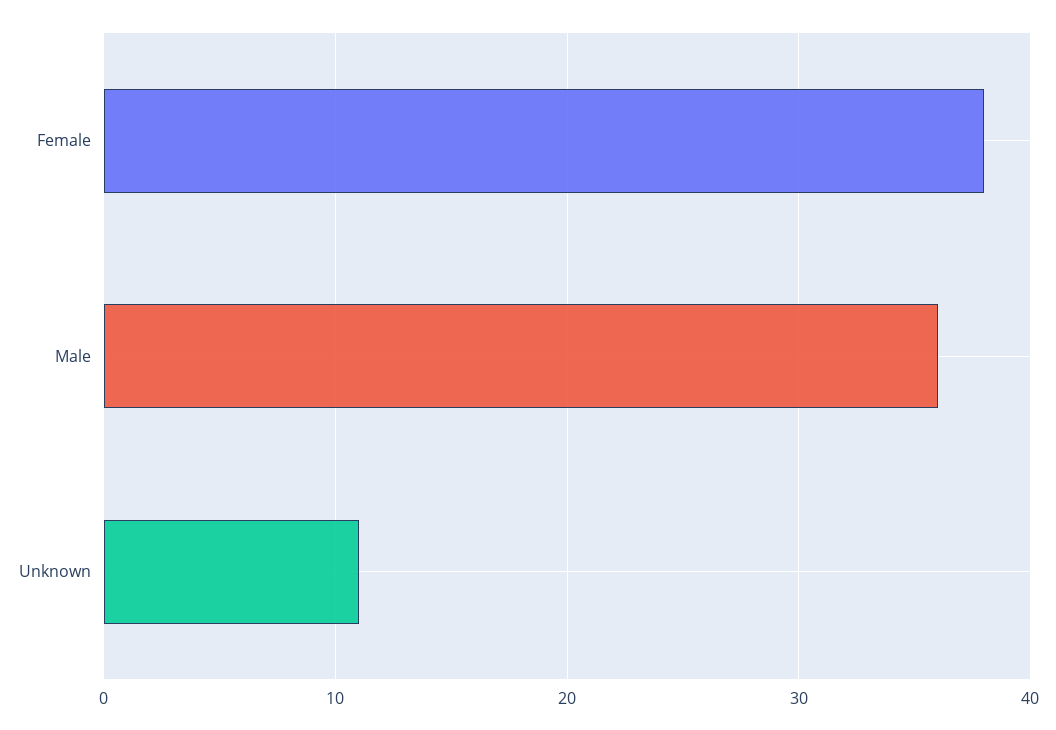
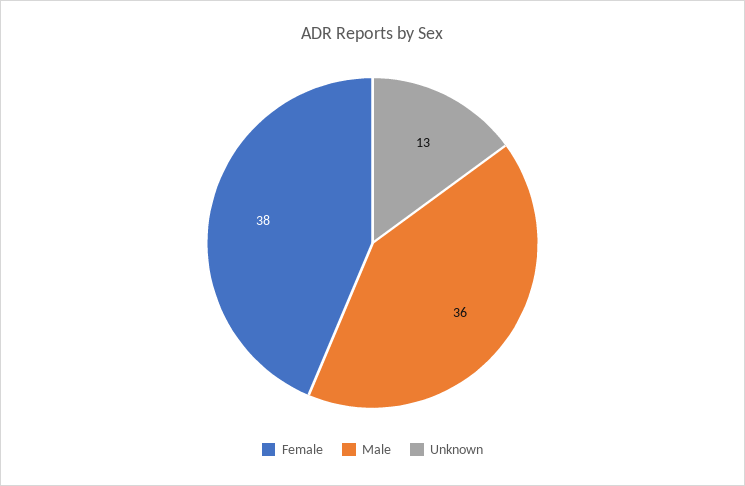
  {
    "Female": 38,
    "Male": 36,
-   "Unknown": 11
+   "Unknown": 13
  }

